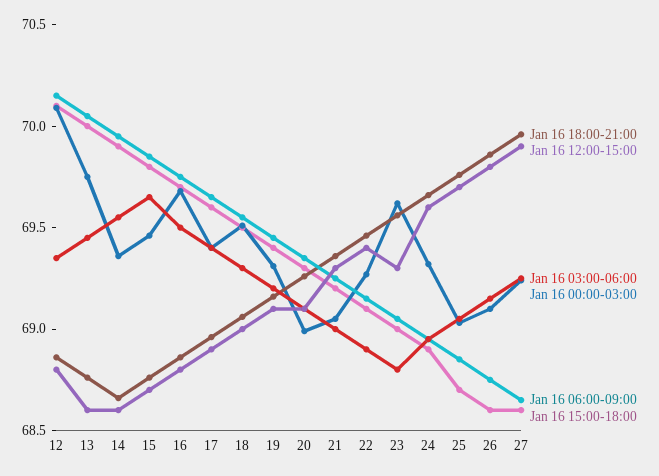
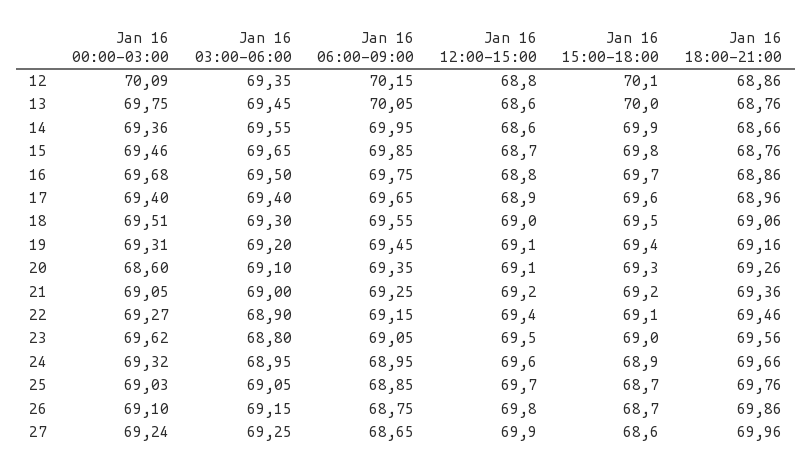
  {
    "Jan 16 18:00-21:00": {
      "12": 68.86,
      "13": 68.76,
      "14": 68.66,
      "15": 68.76,
      "16": 68.86,
      "17": 68.96,
      "18": 69.06,
      "19": 69.16,
      "20": 69.26,
      "21": 69.36,
      "22": 69.46,
      "23": 69.56,
      "24": 69.66,
      "25": 69.76,
      "26": 69.86,
      "27": 69.96
    },
    "Jan 16 12:00-15:00": {
      "12": 68.8,
      "13": 68.6,
      "14": 68.6,
      "15": 68.7,
      "16": 68.8,
      "17": 68.9,
      "18": 69,
      "19": 69.1,
      "20": 69.1,
-     "21": 69.3,
+     "21": 69.2,
      "22": 69.4,
-     "23": 69.3,
+     "23": 69.5,
      "24": 69.6,
      "25": 69.7,
      "26": 69.8,
      "27": 69.9
    },
    "Jan 16 03:00-06:00": {
      "12": 69.35,
      "13": 69.45,
      "14": 69.55,
      "15": 69.65,
      "16": 69.5,
      "17": 69.4,
      "18": 69.3,
      "19": 69.2,
      "20": 69.1,
      "21": 69,
      "22": 68.9,
      "23": 68.8,
      "24": 68.95,
      "25": 69.05,
      "26": 69.15,
      "27": 69.25
    },
    "Jan 16 00:00-03:00": {
      "12": 70.09,
      "13": 69.75,
      "14": 69.36,
      "15": 69.46,
      "16": 69.68,
      "17": 69.4,
      "18": 69.51,
      "19": 69.31,
-     "20": 69,
+     "20": 68.6,
      "21": 69.05,
      "22": 69.27,
      "23": 69.62,
      "24": 69.32,
      "25": 69.03,
      "26": 69.1,
      "27": 69.24
    },
    "Jan 16 06:00-09:00": {
      "12": 70.15,
      "13": 70.05,
      "14": 69.95,
      "15": 69.85,
      "16": 69.75,
      "17": 69.65,
      "18": 69.55,
      "19": 69.45,
      "20": 69.35,
      "21": 69.25,
      "22": 69.15,
      "23": 69.05,
      "24": 68.95,
      "25": 68.85,
      "26": 68.75,
      "27": 68.65
    },
    "Jan 16 15:00-18:00": {
      "12": 70.1,
      "13": 70,
      "14": 69.9,
      "15": 69.8,
      "16": 69.7,
      "17": 69.6,
      "18": 69.5,
      "19": 69.4,
      "20": 69.3,
      "21": 69.2,
      "22": 69.1,
      "23": 69,
      "24": 68.9,
      "25": 68.7,
-     "26": 68.6,
+     "26": 68.7,
      "27": 68.6
    }
  }

